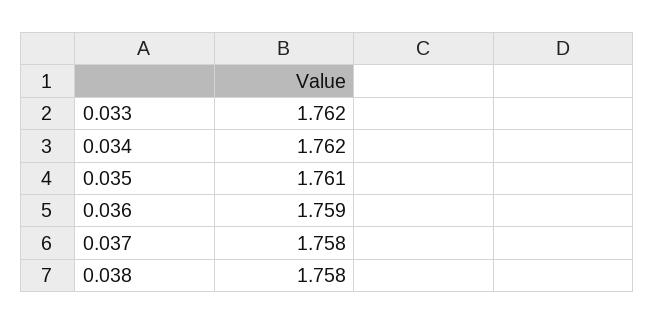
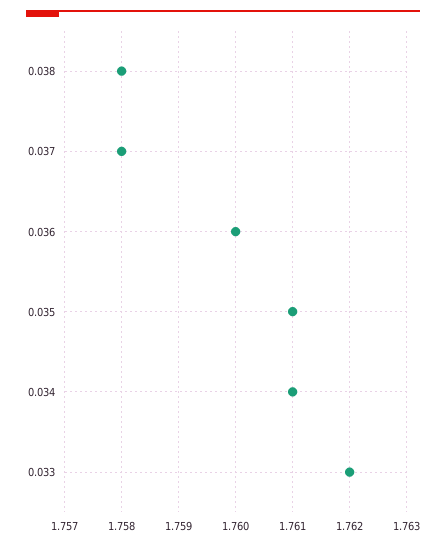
  {
    "0.033": 1.762,
-   "0.034": 1.762,
+   "0.034": 1.761,
    "0.035": 1.761,
-   "0.036": 1.759,
+   "0.036": 1.76,
    "0.037": 1.758,
    "0.038": 1.758
  }

